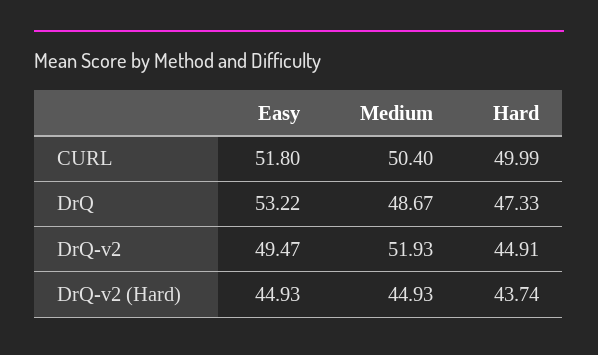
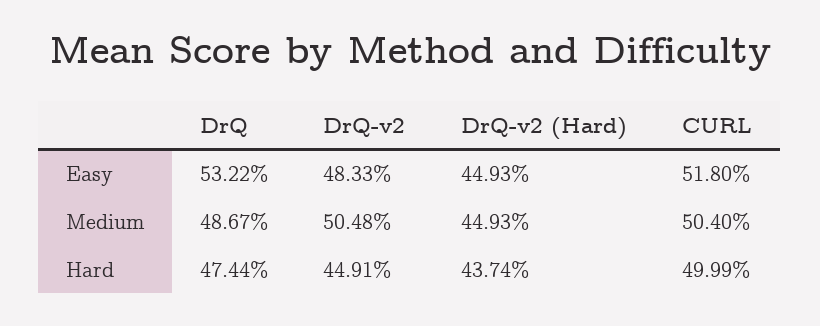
  {
    "Easy": {
      "CURL": 51.8,
      "DrQ": 53.22,
-     "DrQ-v2": 49.47,
+     "DrQ-v2": 48.33,
      "DrQ-v2 (Hard)": 44.93
    },
    "Medium": {
      "CURL": 50.4,
      "DrQ": 48.67,
-     "DrQ-v2": 51.93,
+     "DrQ-v2": 50.48,
      "DrQ-v2 (Hard)": 44.93
    },
    "Hard": {
      "CURL": 49.99,
-     "DrQ": 47.33,
+     "DrQ": 47.44,
      "DrQ-v2": 44.91,
      "DrQ-v2 (Hard)": 43.74
    }
  }

